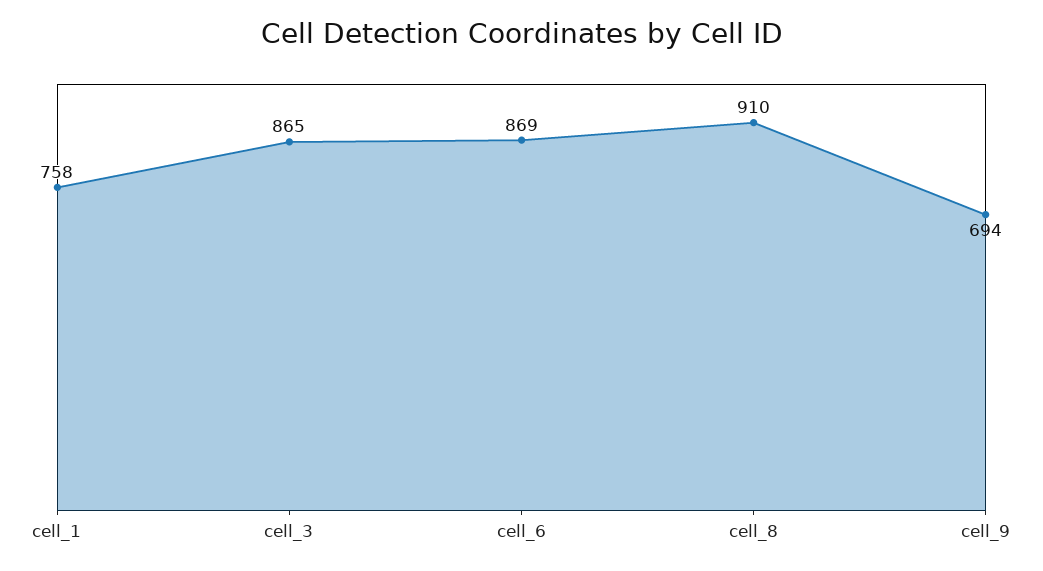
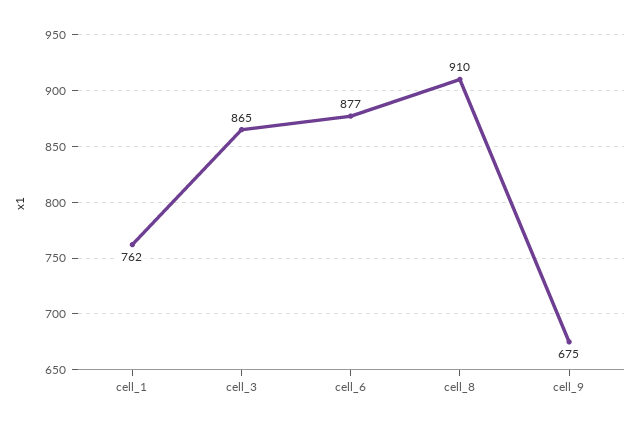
  {
-   "cell_1": 758,
+   "cell_1": 762,
    "cell_3": 865,
-   "cell_6": 869,
+   "cell_6": 877,
    "cell_8": 910,
-   "cell_9": 694
+   "cell_9": 675
  }

